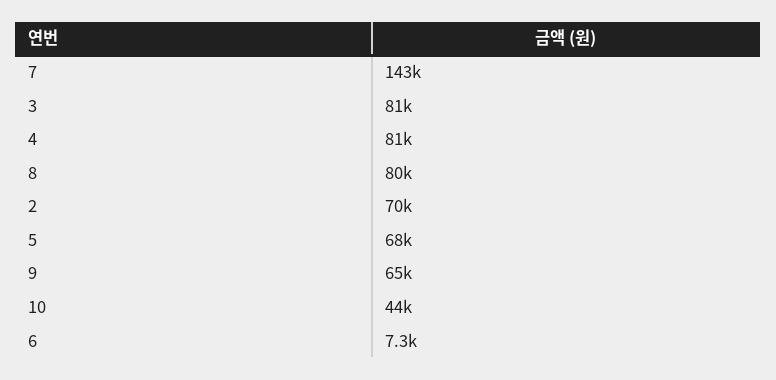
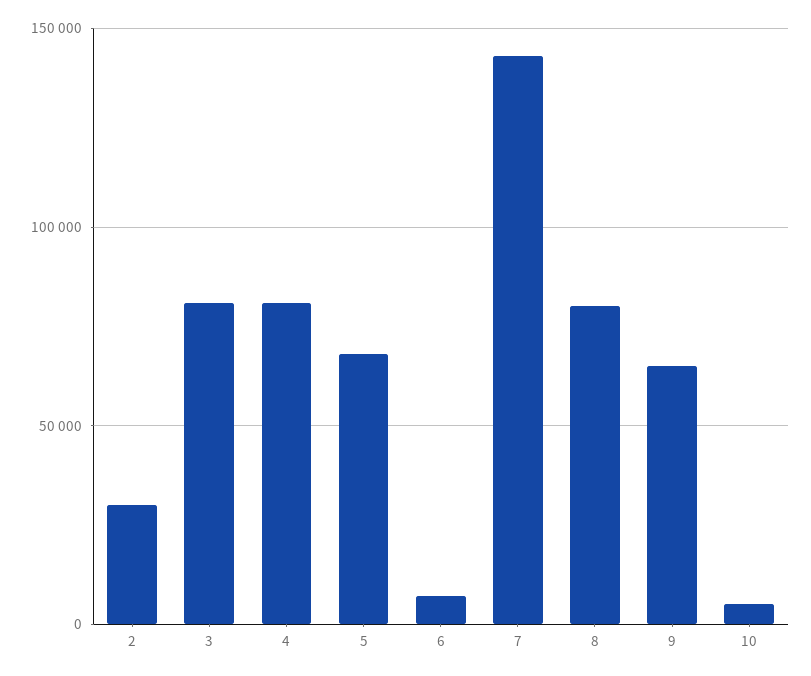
  {
    "7": 143000,
    "3": 81000,
    "4": 81000,
    "8": 80000,
-   "2": 70000,
+   "2": 30000,
    "5": 68000,
    "9": 65000,
-   "10": 44000,
+   "10": 5000,
    "6": 7300
  }

